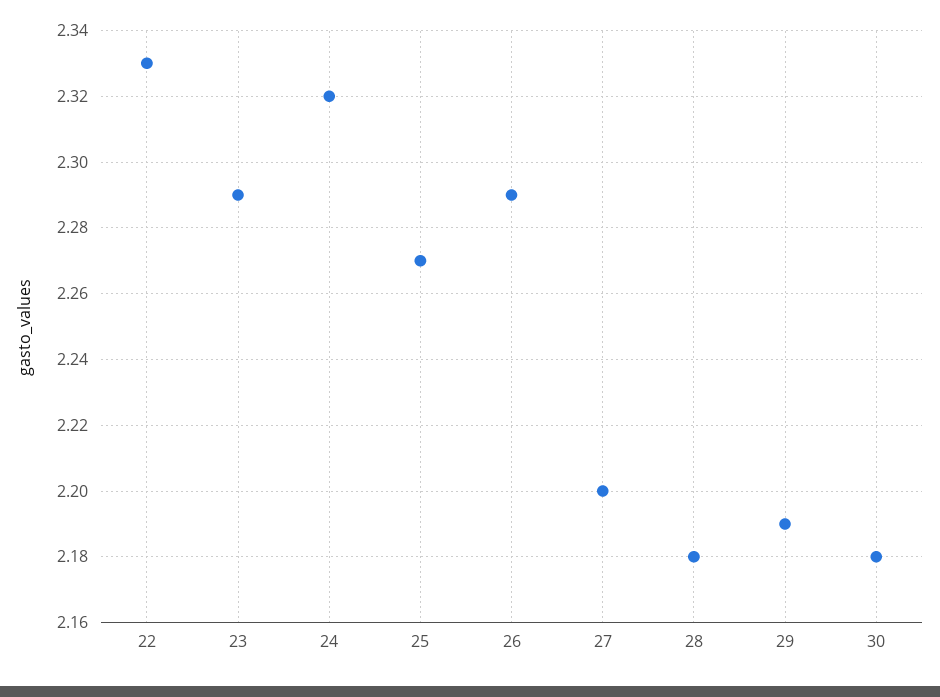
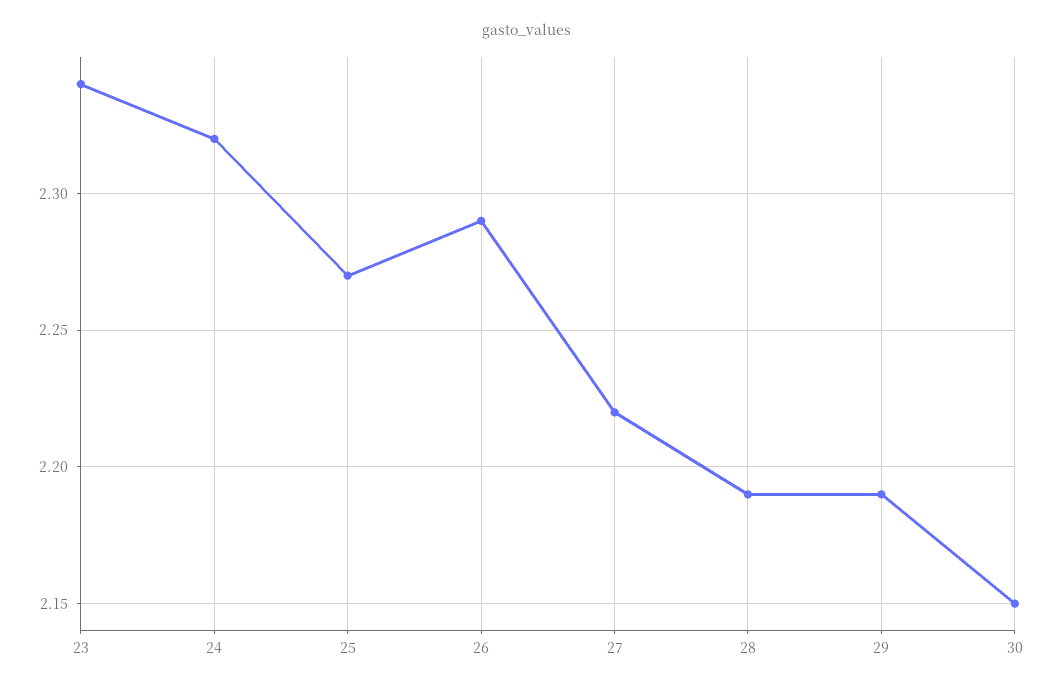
  {
-   "22": 2.33,
-   "23": 2.29,
+   "23": 2.34,
    "24": 2.32,
    "25": 2.27,
    "26": 2.29,
-   "27": 2.2,
+   "27": 2.22,
-   "28": 2.18,
+   "28": 2.19,
    "29": 2.19,
-   "30": 2.18
+   "30": 2.15
  }

